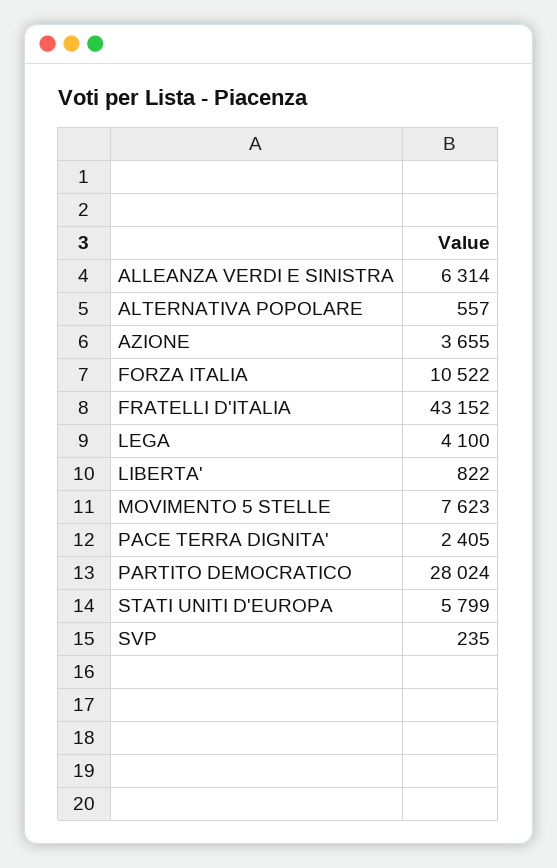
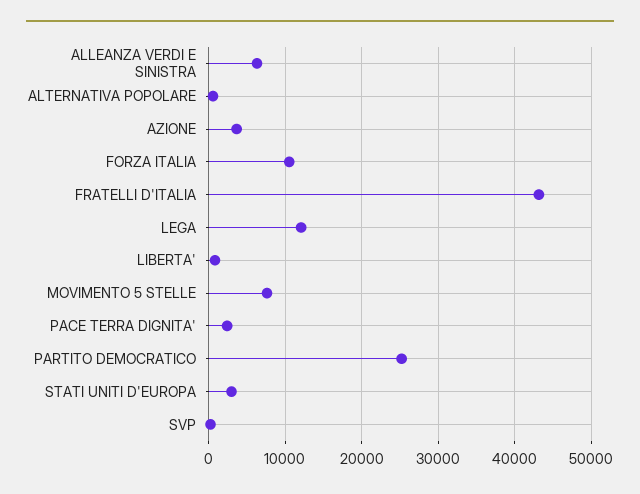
  {
    "ALLEANZA VERDI E SINISTRA": 6314,
    "ALTERNATIVA POPOLARE": 557,
    "AZIONE": 3655,
    "FORZA ITALIA": 10522,
    "FRATELLI D'ITALIA": 43152,
-   "LEGA": 4100,
+   "LEGA": 12000,
    "LIBERTA'": 822,
    "MOVIMENTO 5 STELLE": 7623,
    "PACE TERRA DIGNITA'": 2405,
-   "PARTITO DEMOCRATICO": 28024,
+   "PARTITO DEMOCRATICO": 25000,
-   "STATI UNITI D'EUROPA": 5799,
+   "STATI UNITI D'EUROPA": 3000,
    "SVP": 235
  }

